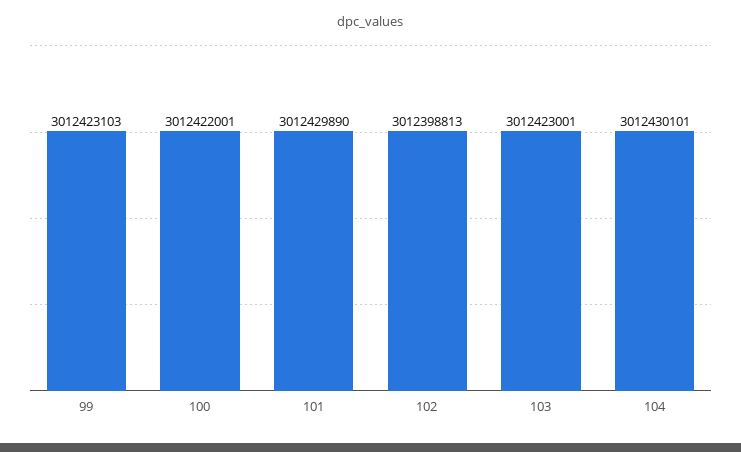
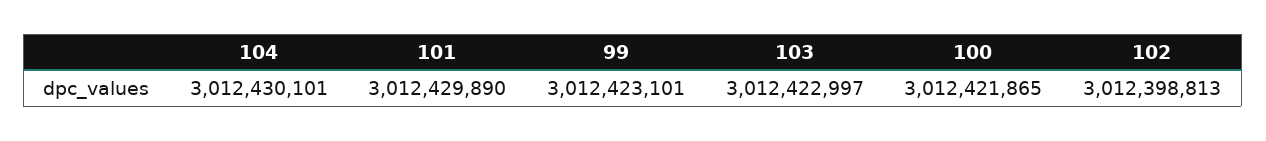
  {
-   "99": 3012423103,
+   "99": 3012423101,
-   "100": 3012422001,
+   "100": 3012421865,
    "101": 3012429890,
    "102": 3012398813,
-   "103": 3012423001,
+   "103": 3012422997,
    "104": 3012430101
  }

